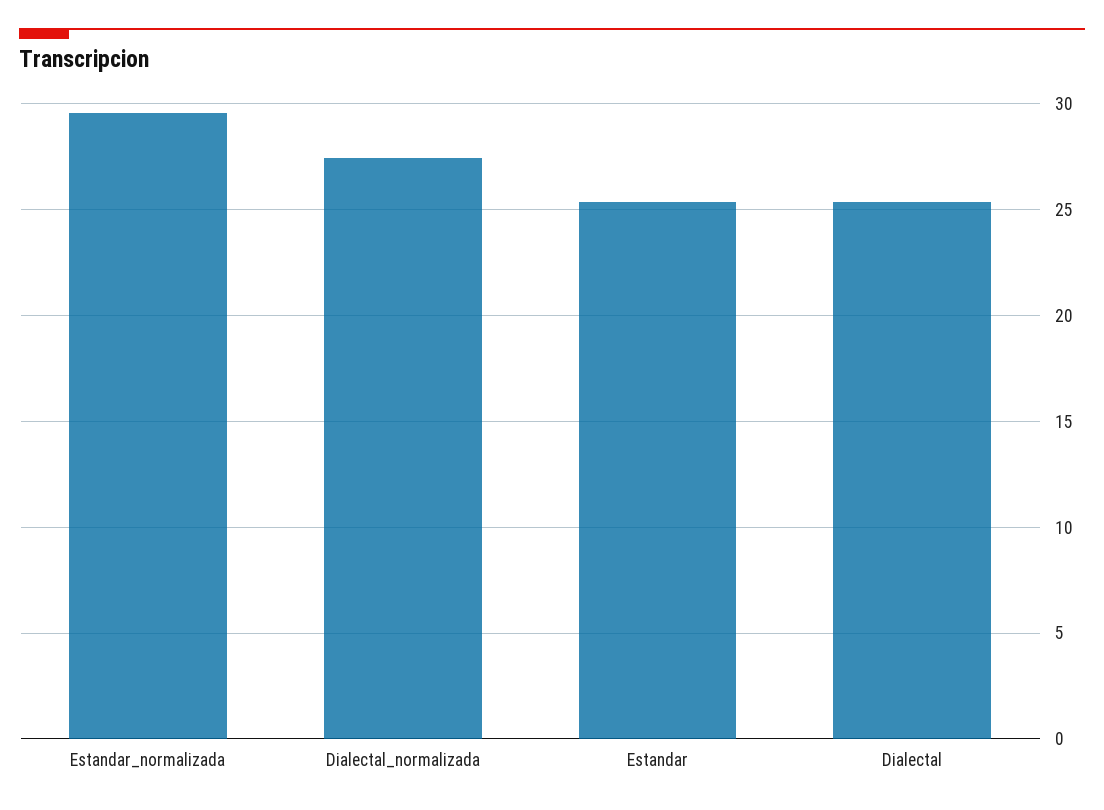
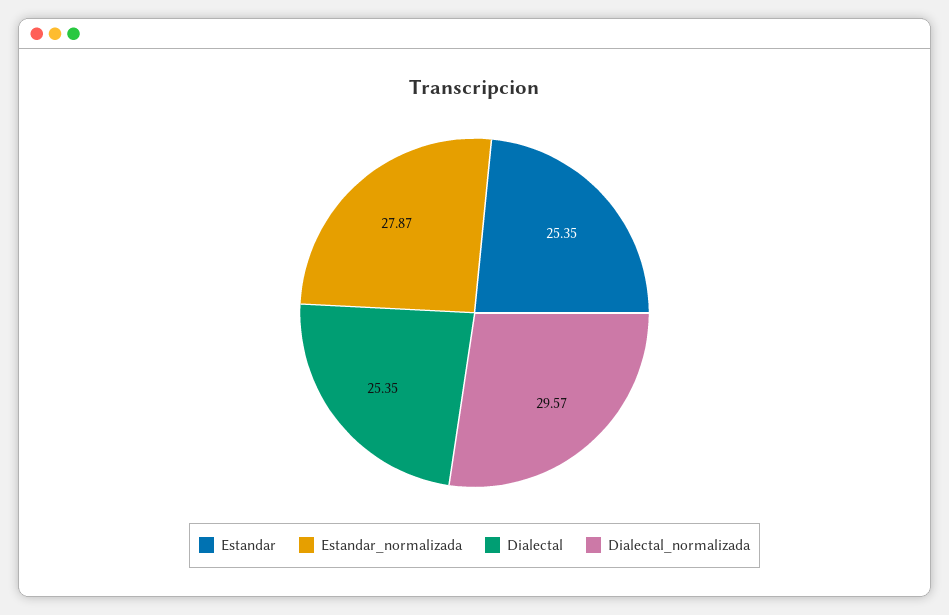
  {
-   "Estandar_normalizada": 29.5,
+   "Estandar_normalizada": 27.87,
-   "Dialectal_normalizada": 27.5,
+   "Dialectal_normalizada": 29.57,
    "Estandar": 25.35,
    "Dialectal": 25.35
  }

